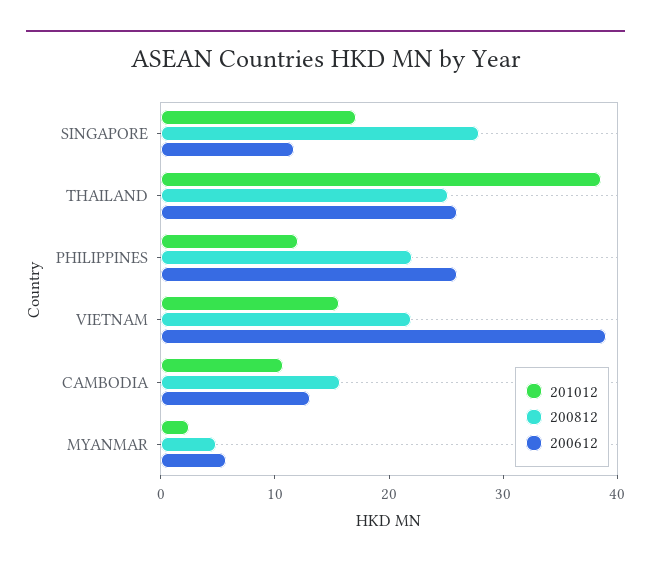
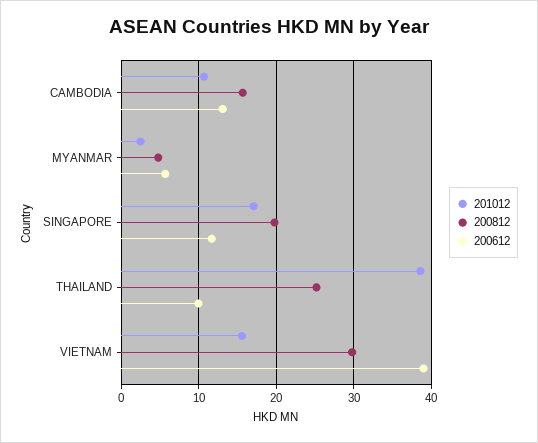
  {
    "201012": {
      "SINGAPORE": 17,
      "THAILAND": 39,
-     "PHILIPPINES": 12,
      "VIETNAM": 16,
      "CAMBODIA": 11,
      "MYANMAR": 3
    },
    "200812": {
-     "SINGAPORE": 28,
+     "SINGAPORE": 20,
      "THAILAND": 25,
-     "PHILIPPINES": 22,
-     "VIETNAM": 22,
+     "VIETNAM": 30,
      "CAMBODIA": 16,
      "MYANMAR": 5
    },
    "200612": {
      "SINGAPORE": 12,
-     "THAILAND": 26,
+     "THAILAND": 10,
-     "PHILIPPINES": 26,
      "VIETNAM": 39,
      "CAMBODIA": 13,
      "MYANMAR": 6
    }
  }

